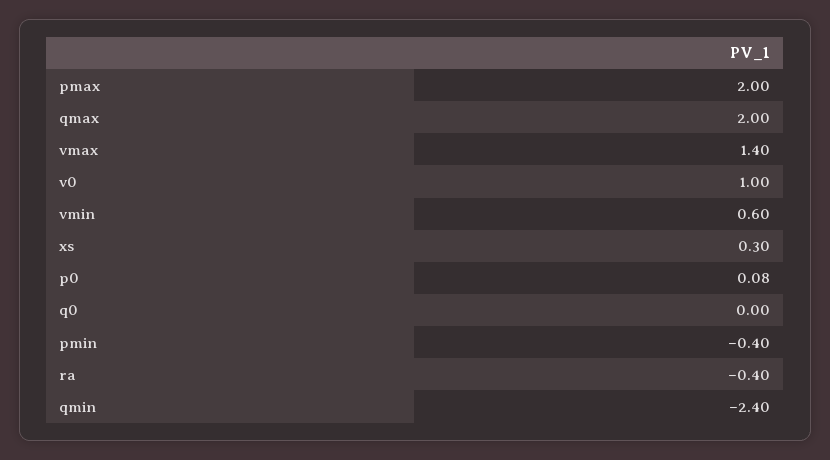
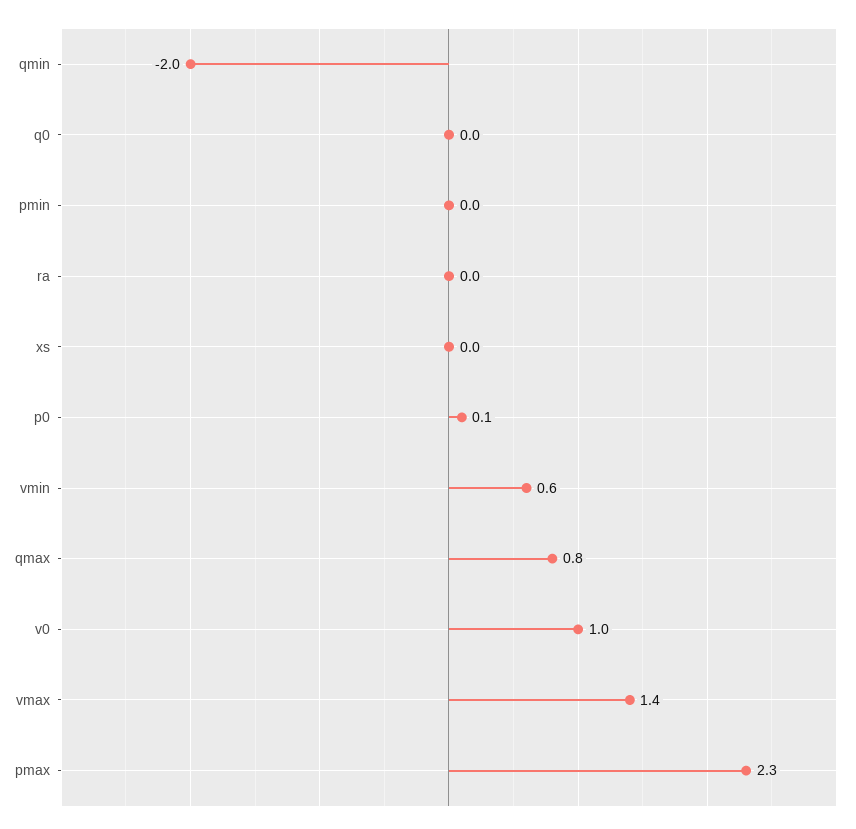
  {
-   "pmax": 2,
+   "pmax": 2.3,
-   "qmax": 2,
+   "qmax": 0.8,
    "vmax": 1.4,
    "v0": 1,
    "vmin": 0.6,
-   "xs": 0.3,
+   "xs": 0,
    "p0": 0.08,
    "q0": 0,
-   "pmin": -0.4,
+   "pmin": 0,
-   "ra": -0.4,
+   "ra": 0,
-   "qmin": -2.4
+   "qmin": -2
  }

